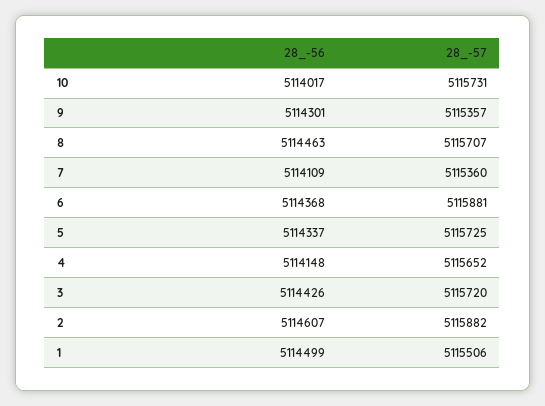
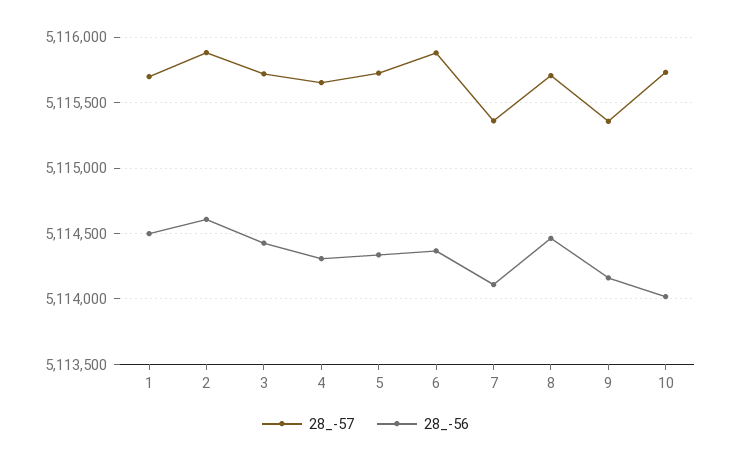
  {
    "28_-56": {
      "10": 5114017,
-     "9": 5114301,
+     "9": 5114150,
      "8": 5114463,
      "7": 5114109,
      "6": 5114368,
      "5": 5114337,
-     "4": 5114148,
+     "4": 5114300,
      "3": 5114426,
      "2": 5114607,
      "1": 5114499
    },
    "28_-57": {
      "10": 5115731,
      "9": 5115357,
      "8": 5115707,
      "7": 5115360,
      "6": 5115881,
      "5": 5115725,
      "4": 5115652,
      "3": 5115720,
      "2": 5115882,
-     "1": 5115506
+     "1": 5115700
    }
  }

